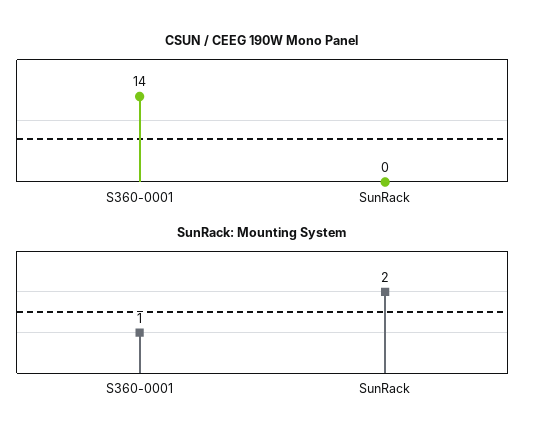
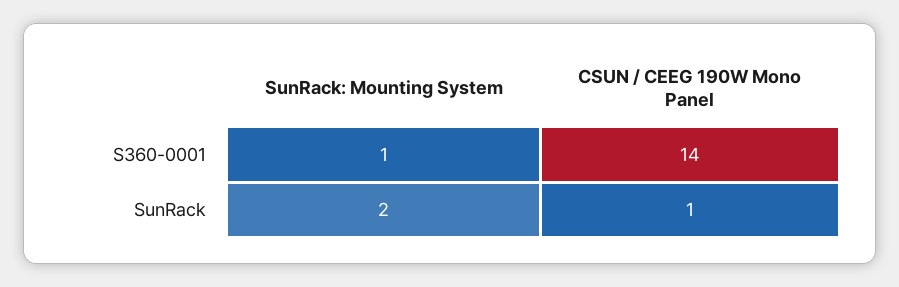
  {
    "CSUN / CEEG 190W Mono Panel": {
      "S360-0001": 14,
-     "SunRack": 0
+     "SunRack": 1
    },
    "SunRack: Mounting System": {
      "S360-0001": 1,
      "SunRack": 2
    }
  }

